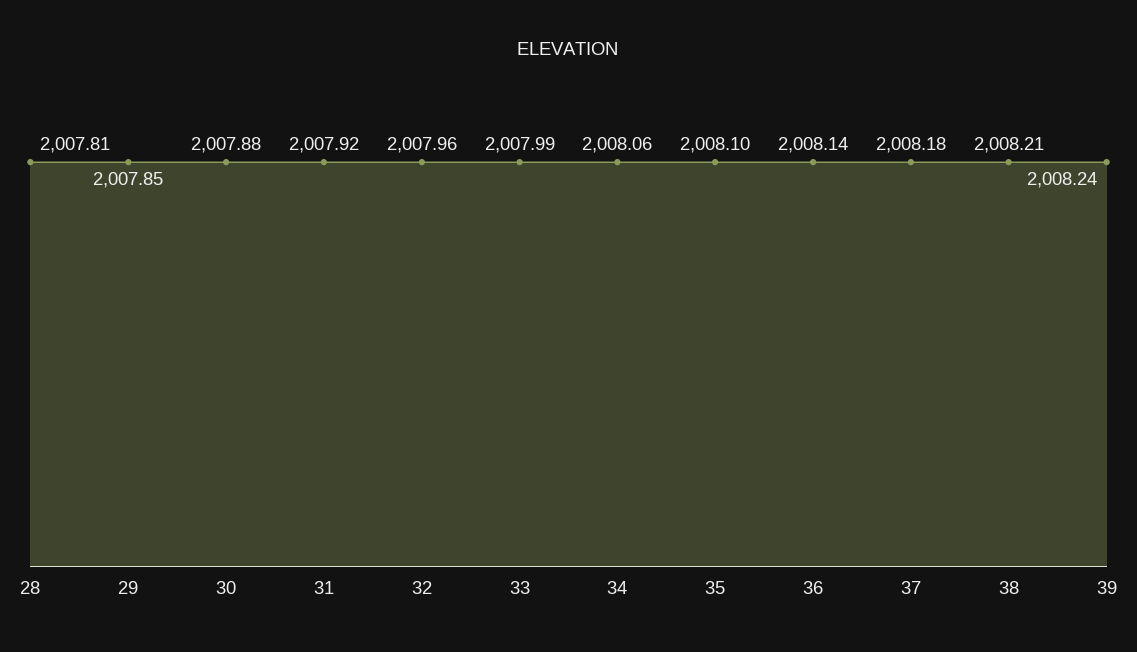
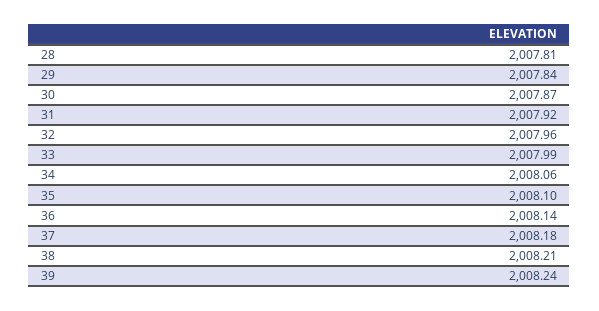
  {
    "28": 2007.81,
-   "29": 2007.85,
+   "29": 2007.84,
-   "30": 2007.88,
+   "30": 2007.87,
    "31": 2007.92,
    "32": 2007.96,
    "33": 2007.99,
    "34": 2008.06,
    "35": 2008.1,
    "36": 2008.14,
    "37": 2008.18,
    "38": 2008.21,
    "39": 2008.24
  }

